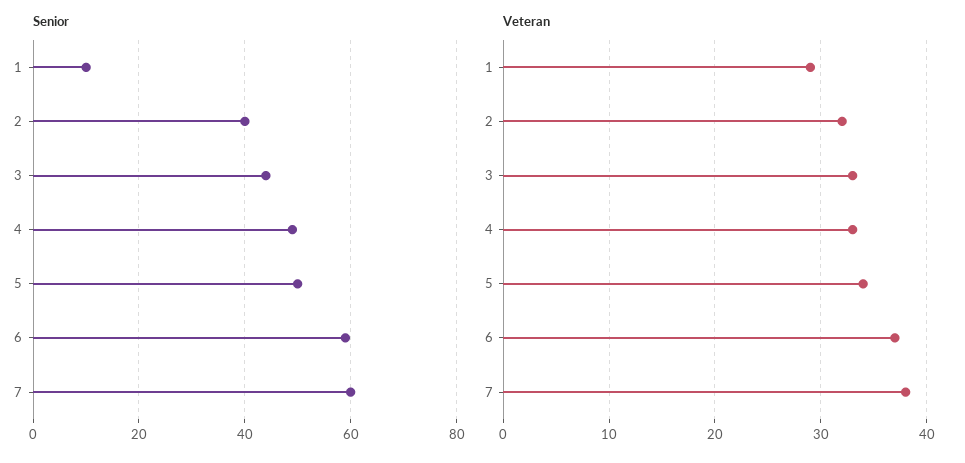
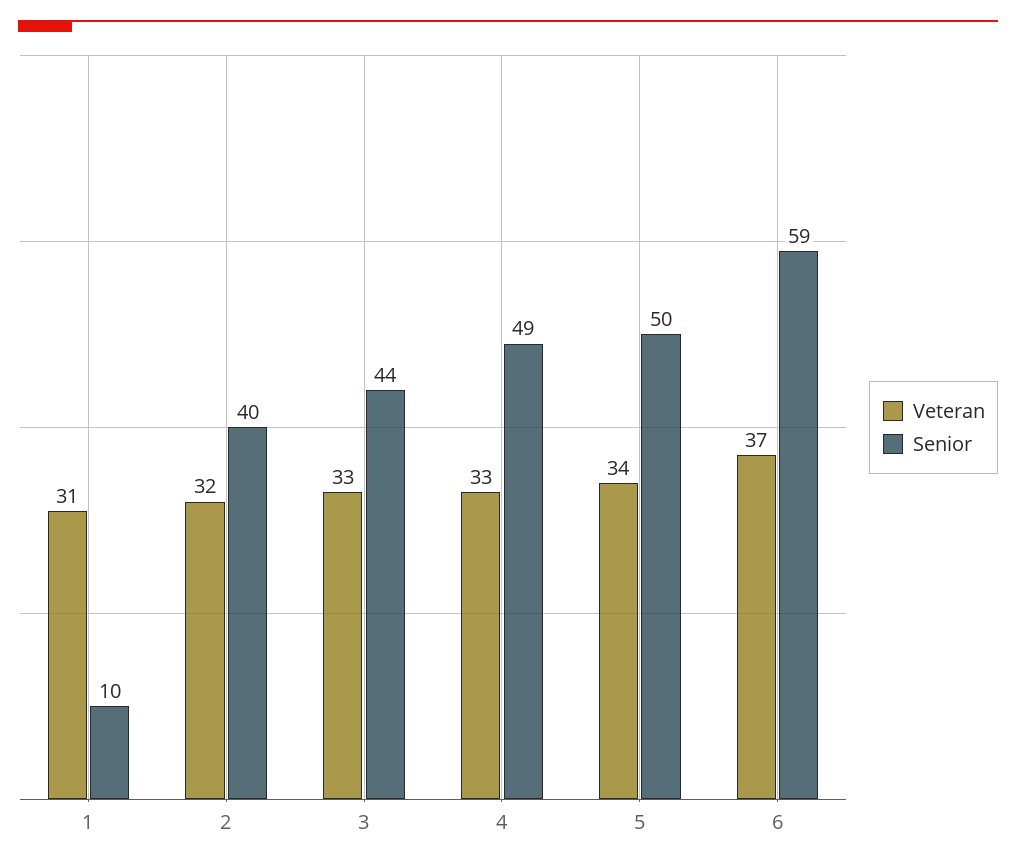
  {
    "Senior": {
      "1": 10,
      "2": 40,
      "3": 44,
      "4": 49,
      "5": 50,
-     "6": 59,
+     "6": 59
-     "7": 60
    },
    "Veteran": {
-     "1": 29,
+     "1": 31,
      "2": 32,
      "3": 33,
      "4": 33,
      "5": 34,
-     "6": 37,
+     "6": 37
-     "7": 38
    }
  }

